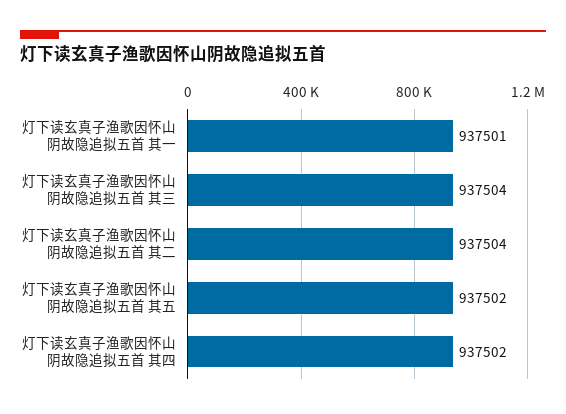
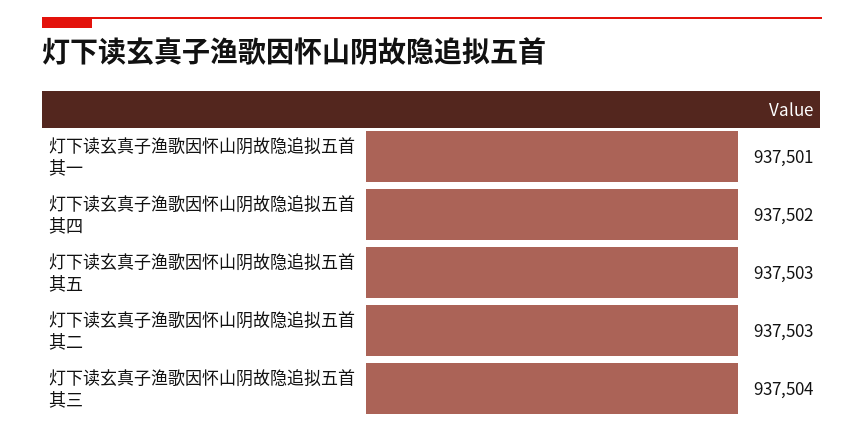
  {
    "灯下读玄真子渔歌因怀山阴故隐追拟五首 其一": 937501,
    "灯下读玄真子渔歌因怀山阴故隐追拟五首 其三": 937504,
-   "灯下读玄真子渔歌因怀山阴故隐追拟五首 其二": 937504,
+   "灯下读玄真子渔歌因怀山阴故隐追拟五首 其二": 937503,
-   "灯下读玄真子渔歌因怀山阴故隐追拟五首 其五": 937502,
+   "灯下读玄真子渔歌因怀山阴故隐追拟五首 其五": 937503,
    "灯下读玄真子渔歌因怀山阴故隐追拟五首 其四": 937502
  }

